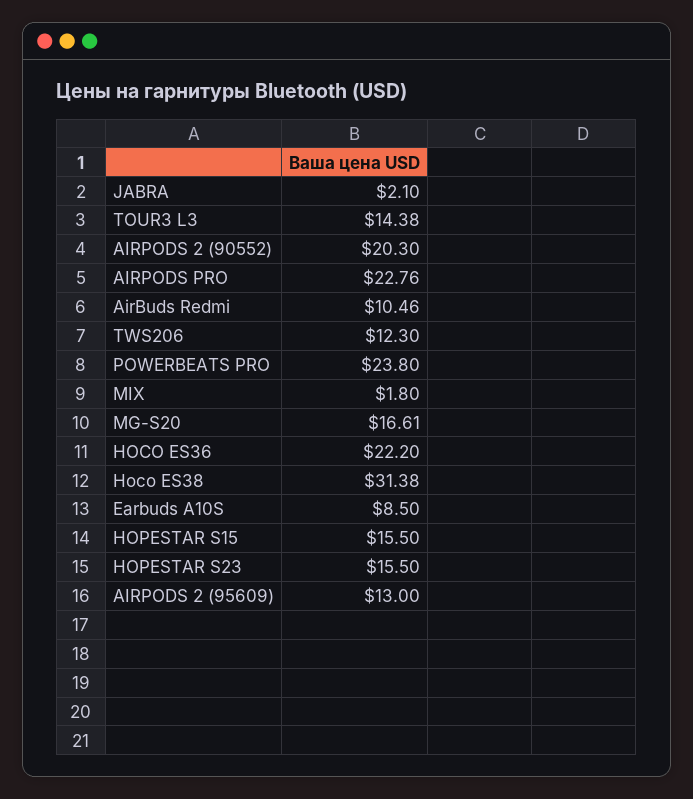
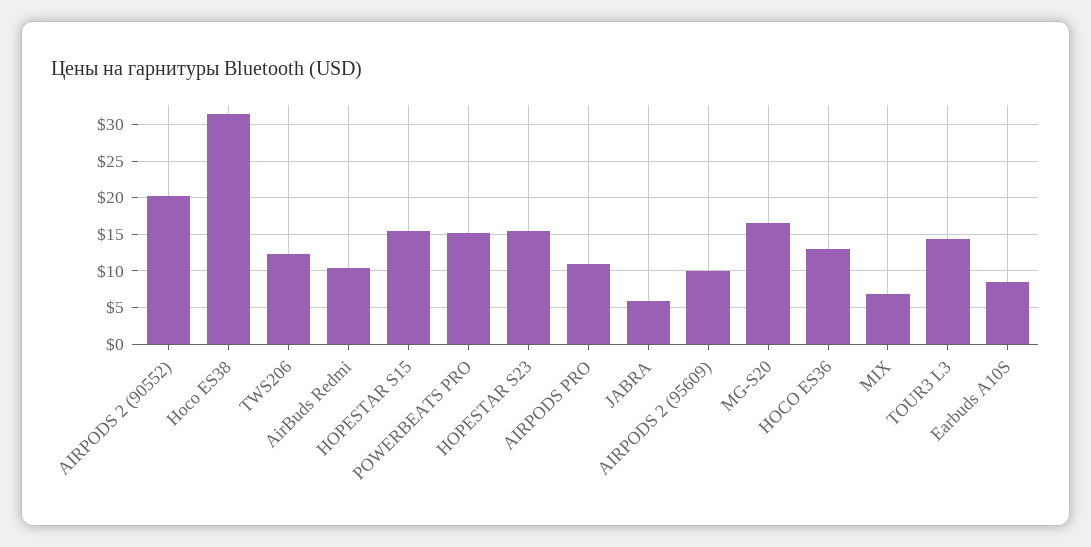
  {
-   "JABRA": 2.1,
+   "JABRA": 6,
    "TOUR3 L3": 14.38,
    "AIRPODS 2 (90552)": 20.3,
-   "AIRPODS PRO": 22.76,
+   "AIRPODS PRO": 11,
    "AirBuds Redmi": 10.46,
    "TWS206": 12.3,
-   "POWERBEATS PRO": 23.8,
+   "POWERBEATS PRO": 15,
-   "MIX": 1.8,
+   "MIX": 7,
    "MG-S20": 16.61,
-   "HOCO ES36": 22.2,
+   "HOCO ES36": 13,
    "Hoco ES38": 31.38,
    "Earbuds A10S": 8.5,
    "HOPESTAR S15": 15.5,
    "HOPESTAR S23": 15.5,
-   "AIRPODS 2 (95609)": 13
+   "AIRPODS 2 (95609)": 10
  }

